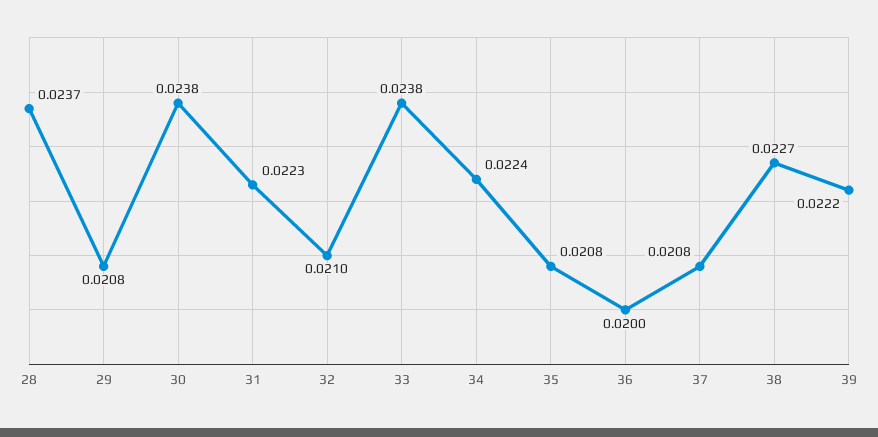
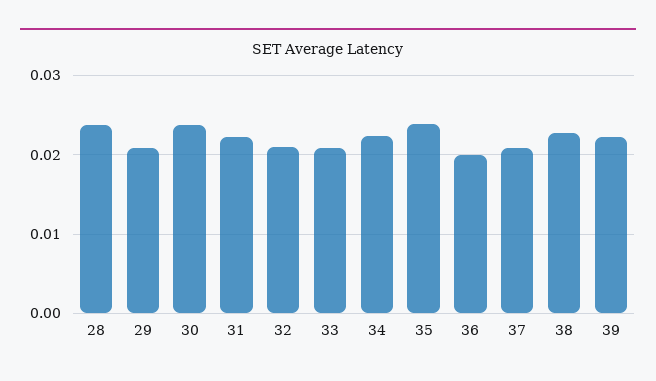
  {
    "28": 0.0237,
    "29": 0.0208,
    "30": 0.0238,
    "31": 0.0223,
    "32": 0.021,
-   "33": 0.0238,
+   "33": 0.021,
    "34": 0.0224,
-   "35": 0.0208,
+   "35": 0.024,
    "36": 0.02,
    "37": 0.0208,
    "38": 0.0227,
    "39": 0.0222
  }

